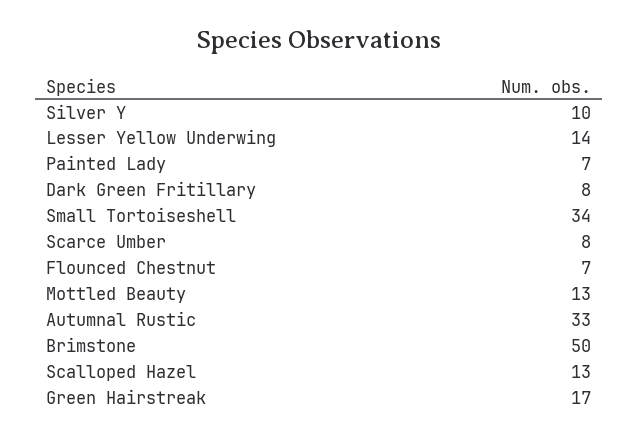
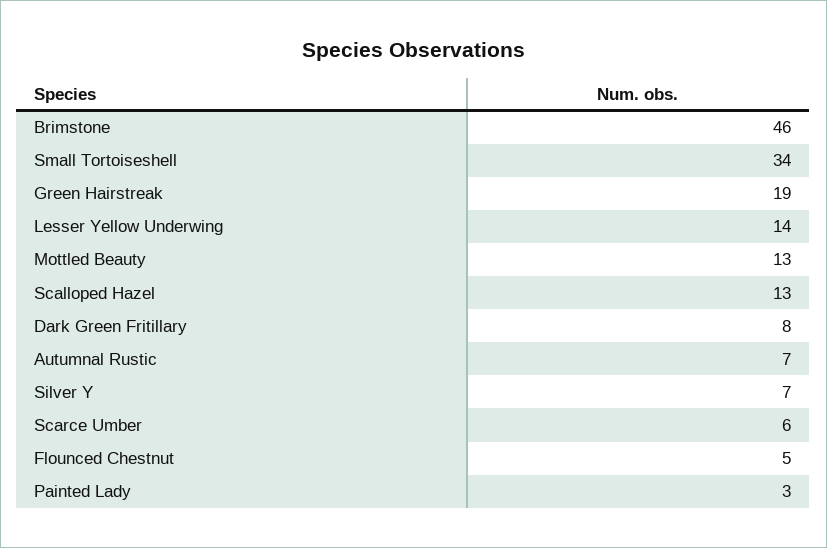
  {
-   "Silver Y": 10,
+   "Silver Y": 7,
    "Lesser Yellow Underwing": 14,
-   "Painted Lady": 7,
+   "Painted Lady": 3,
    "Dark Green Fritillary": 8,
    "Small Tortoiseshell": 34,
-   "Scarce Umber": 8,
+   "Scarce Umber": 6,
-   "Flounced Chestnut": 7,
+   "Flounced Chestnut": 5,
    "Mottled Beauty": 13,
-   "Autumnal Rustic": 33,
+   "Autumnal Rustic": 7,
-   "Brimstone": 50,
+   "Brimstone": 46,
    "Scalloped Hazel": 13,
-   "Green Hairstreak": 17
+   "Green Hairstreak": 19
  }

